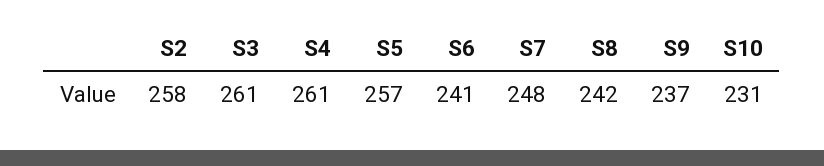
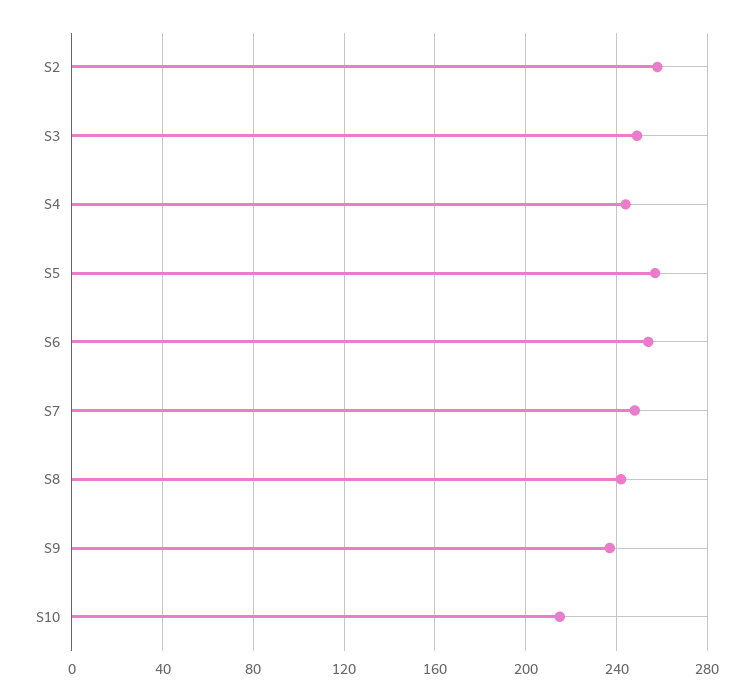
  {
    "S2": 258,
-   "S3": 261,
+   "S3": 250,
-   "S4": 261,
+   "S4": 245,
    "S5": 257,
-   "S6": 241,
+   "S6": 255,
    "S7": 248,
    "S8": 242,
    "S9": 237,
-   "S10": 231
+   "S10": 215
  }

